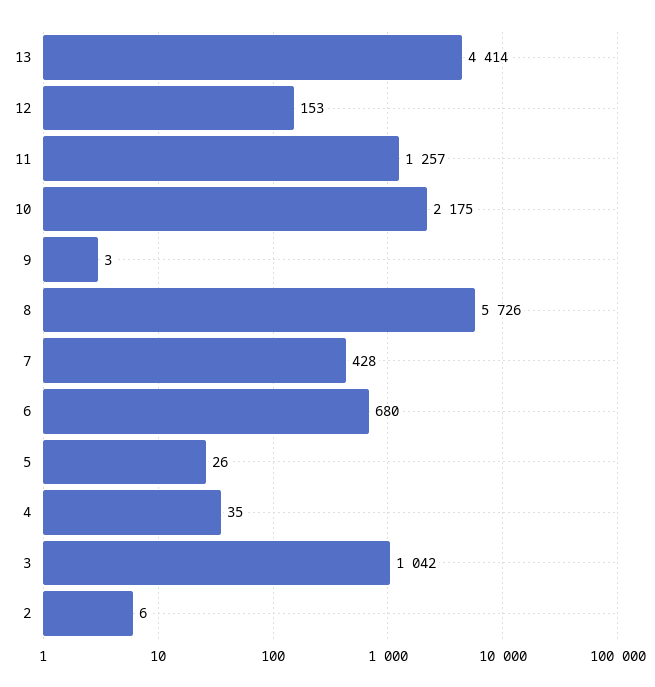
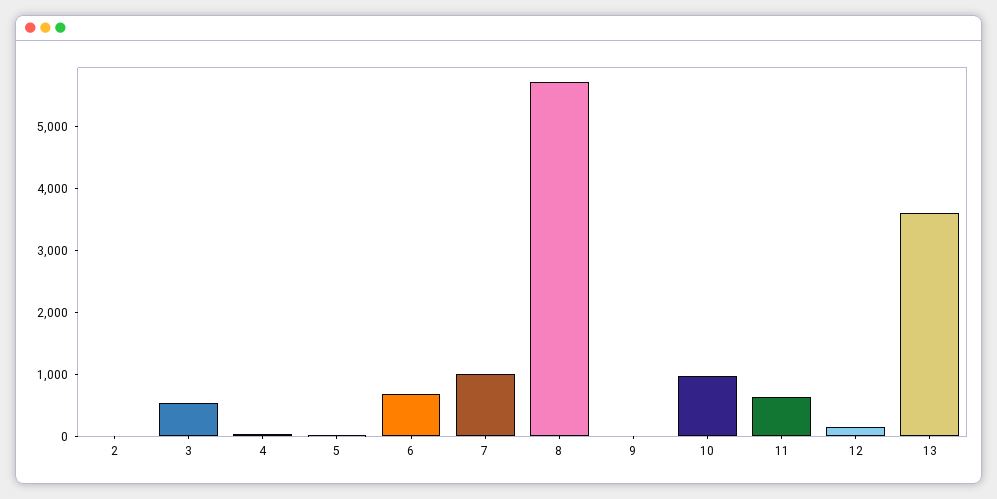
  {
-   "13": 4414,
+   "13": 3600,
    "12": 153,
-   "11": 1257,
+   "11": 600,
-   "10": 2175,
+   "10": 1000,
    "9": 3,
    "8": 5726,
-   "7": 428,
+   "7": 1000,
    "6": 680,
    "5": 26,
    "4": 35,
-   "3": 1042,
+   "3": 600,
    "2": 6
  }

